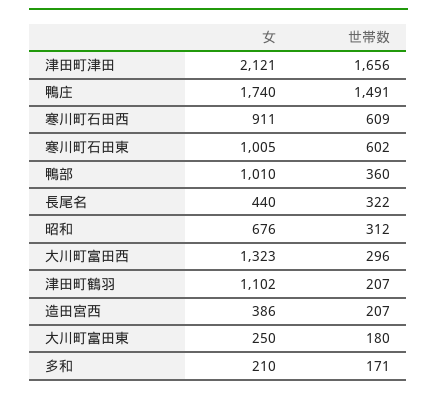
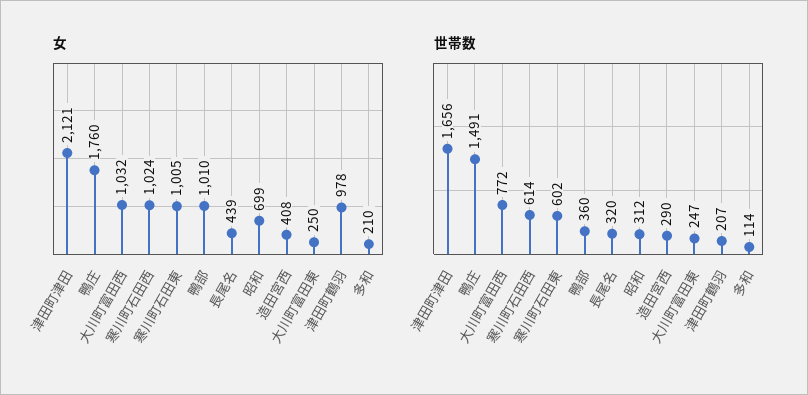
  {
    "女": {
      "津田町津田": 2121,
-     "鴨庄": 1740,
+     "鴨庄": 1760,
-     "寒川町石田西": 911,
+     "寒川町石田西": 1024,
      "寒川町石田東": 1005,
      "鴨部": 1010,
-     "長尾名": 440,
+     "長尾名": 439,
-     "昭和": 676,
+     "昭和": 699,
-     "大川町富田西": 1323,
+     "大川町富田西": 1032,
-     "津田町鶴羽": 1102,
+     "津田町鶴羽": 978,
-     "造田宮西": 386,
+     "造田宮西": 408,
      "大川町富田東": 250,
      "多和": 210
    },
    "世帯数": {
      "津田町津田": 1656,
      "鴨庄": 1491,
-     "寒川町石田西": 609,
+     "寒川町石田西": 614,
      "寒川町石田東": 602,
      "鴨部": 360,
-     "長尾名": 322,
+     "長尾名": 320,
      "昭和": 312,
-     "大川町富田西": 296,
+     "大川町富田西": 772,
      "津田町鶴羽": 207,
-     "造田宮西": 207,
+     "造田宮西": 290,
-     "大川町富田東": 180,
+     "大川町富田東": 247,
-     "多和": 171
+     "多和": 114
    }
  }

